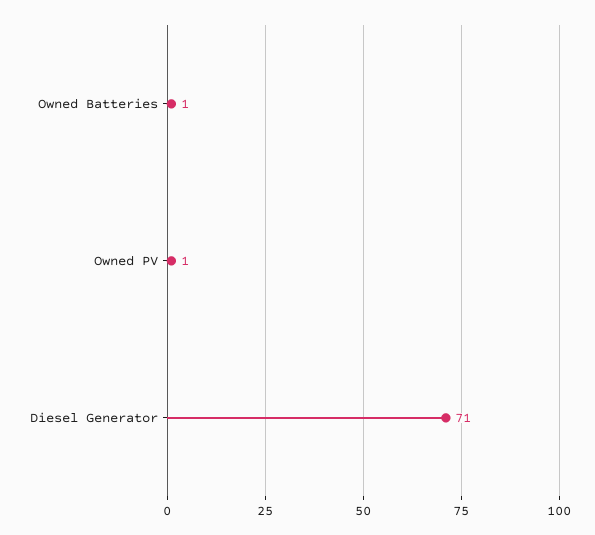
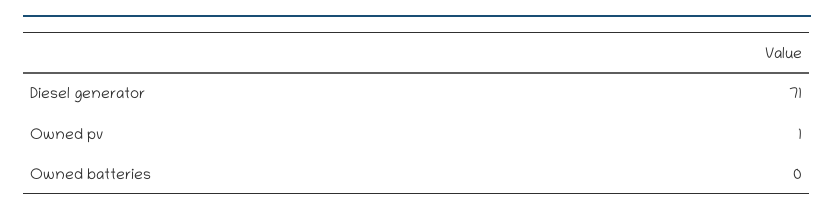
  {
-   "Owned Batteries": 1,
+   "Owned Batteries": 0,
    "Owned PV": 1,
    "Diesel Generator": 71
  }

